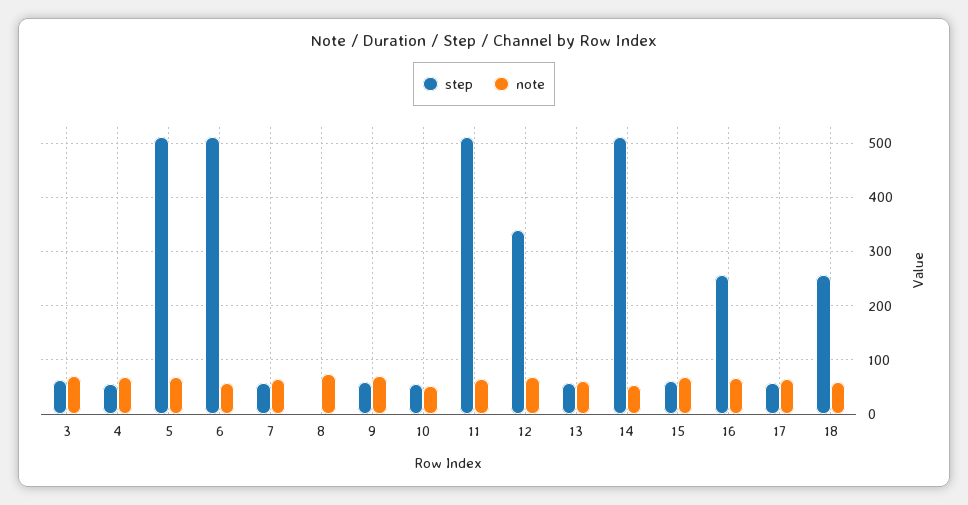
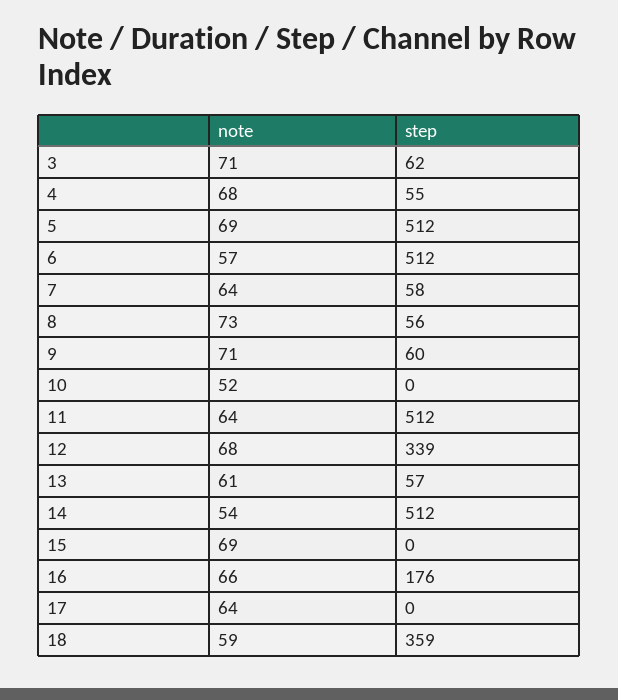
  {
    "step": {
      "3": 62,
      "4": 55,
      "5": 512,
      "6": 512,
      "7": 58,
-     "8": 0,
+     "8": 56,
      "9": 60,
-     "10": 60,
+     "10": 0,
      "11": 512,
      "12": 339,
      "13": 57,
      "14": 512,
-     "15": 60,
+     "15": 0,
-     "16": 260,
+     "16": 176,
-     "17": 60,
+     "17": 0,
-     "18": 260
+     "18": 359
    },
    "note": {
      "3": 71,
      "4": 68,
      "5": 69,
      "6": 57,
      "7": 64,
      "8": 73,
      "9": 71,
      "10": 52,
      "11": 64,
      "12": 68,
      "13": 61,
      "14": 54,
      "15": 69,
      "16": 66,
      "17": 64,
      "18": 59
    }
  }

